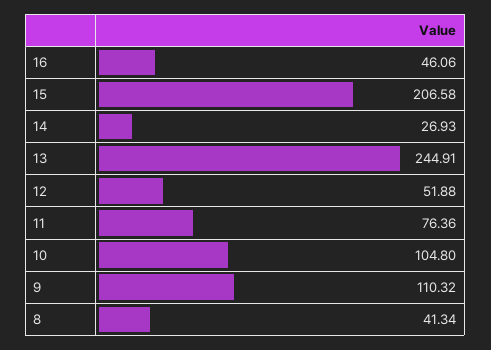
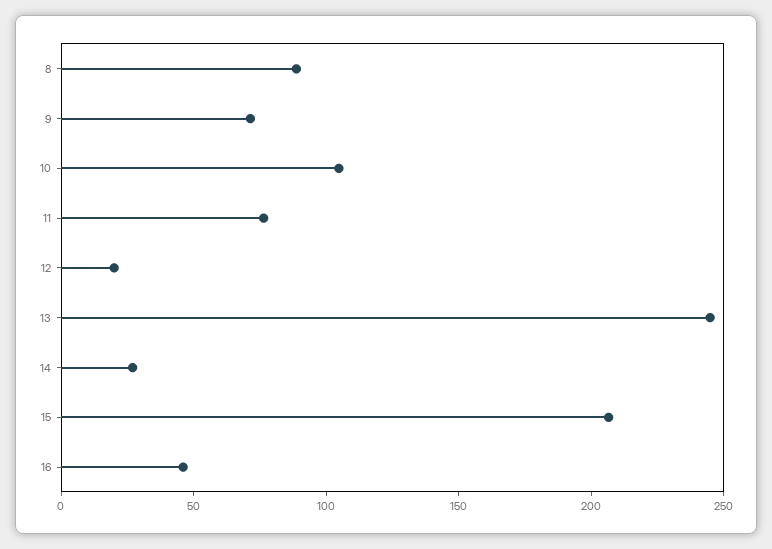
  {
    "16": 46.06,
    "15": 206.58,
    "14": 26.93,
    "13": 244.91,
-   "12": 51.88,
+   "12": 20,
    "11": 76.36,
    "10": 104.8,
-   "9": 110.32,
+   "9": 70,
-   "8": 41.34
+   "8": 90
  }

